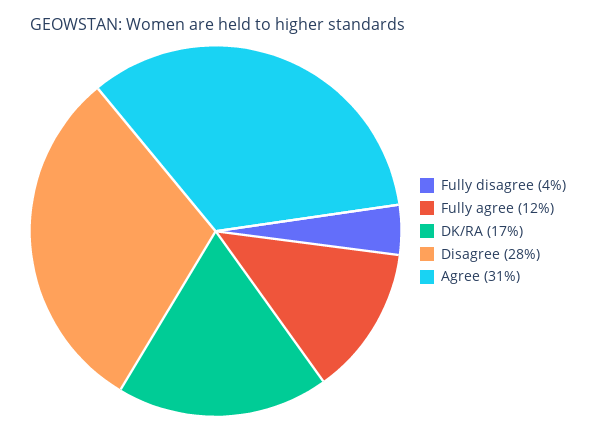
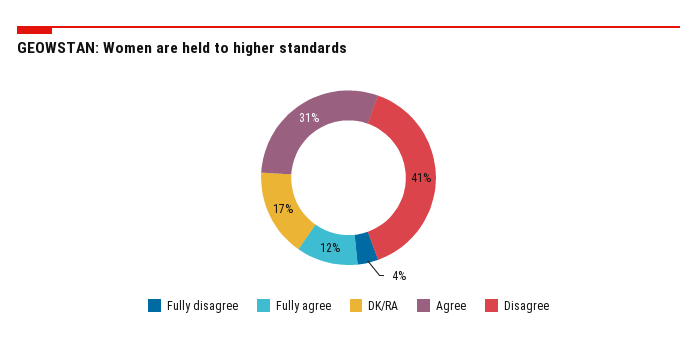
  {
    "Fully disagree": 4,
    "Fully agree": 12,
    "DK/RA": 17,
-   "Disagree": 28,
+   "Disagree": 41,
    "Agree": 31
  }

